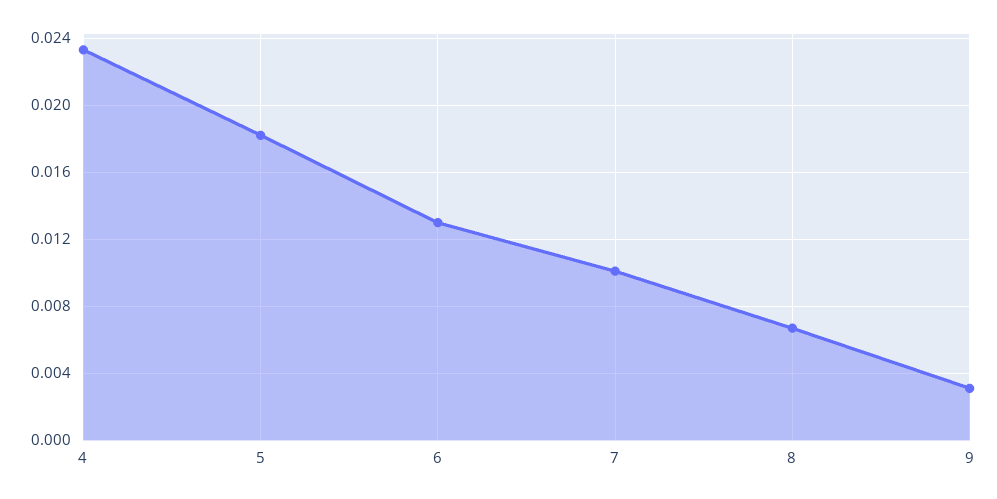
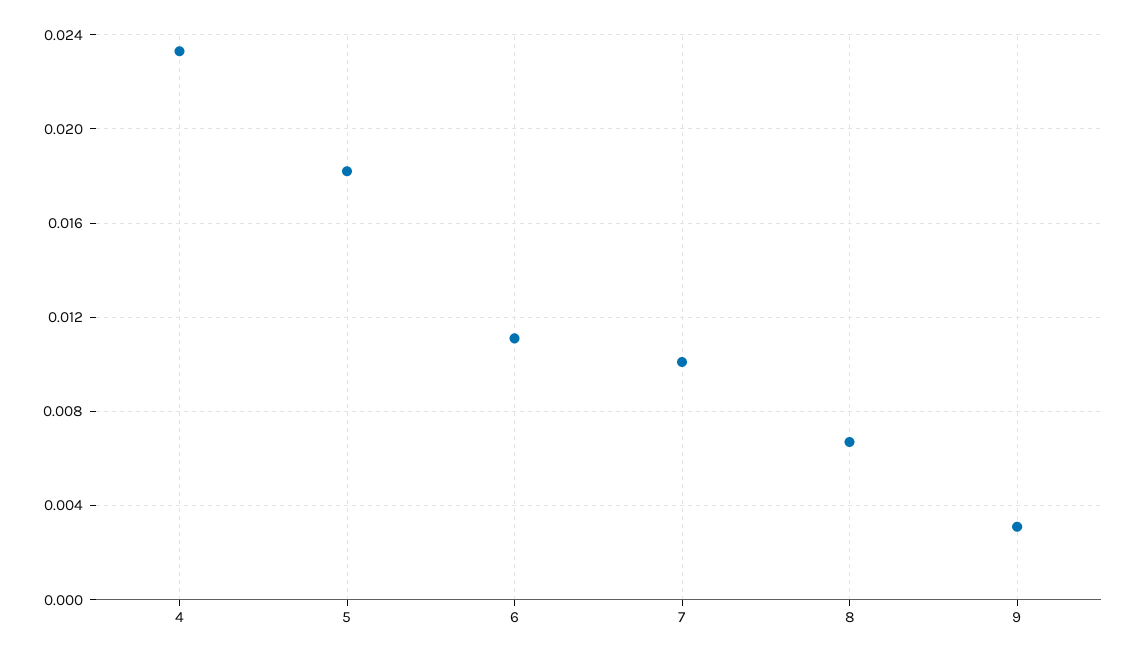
  {
    "4": 0.0235,
    "5": 0.018,
-   "6": 0.013,
+   "6": 0.011,
    "7": 0.01,
    "8": 0.0065,
    "9": 0.003
  }

